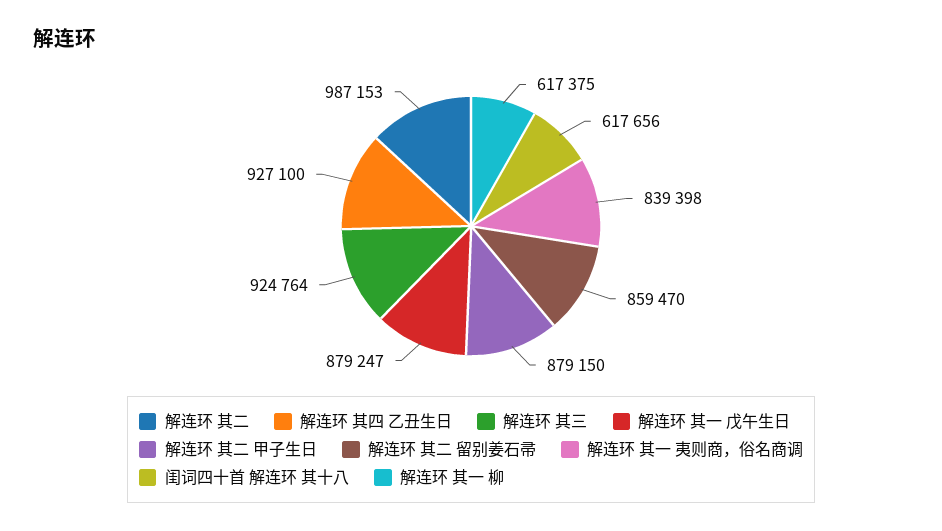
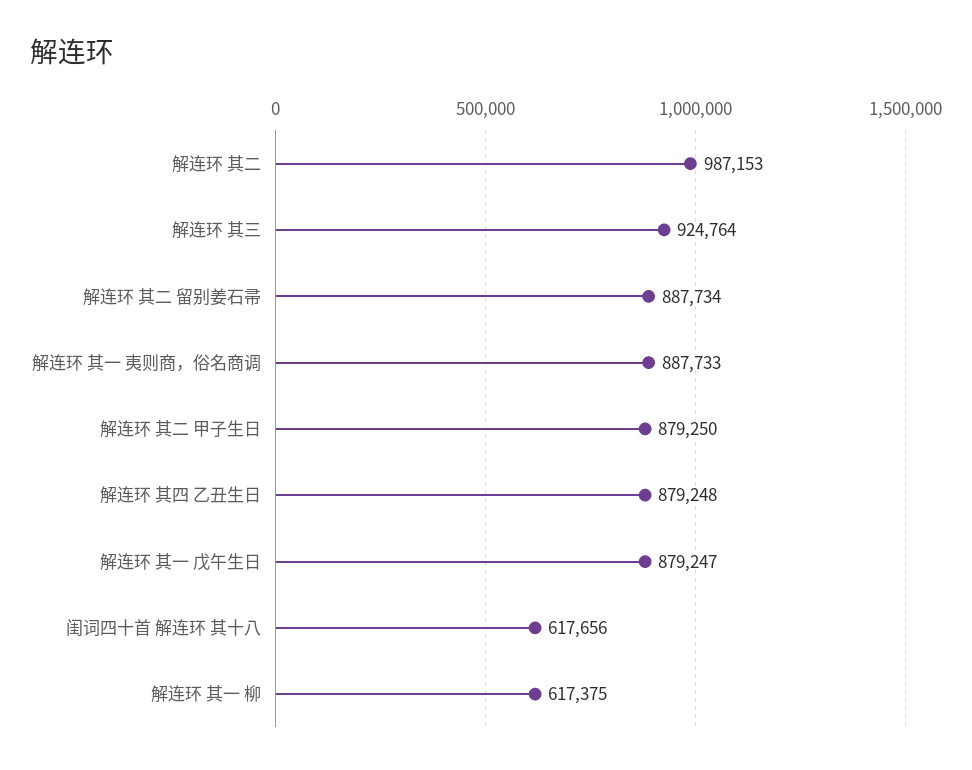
  {
    "解连环 其二": 987153,
-   "解连环 其四 乙丑生日": 927100,
+   "解连环 其四 乙丑生日": 879248,
    "解连环 其三": 924764,
    "解连环 其一 戊午生日": 879247,
-   "解连环 其二 甲子生日": 879150,
+   "解连环 其二 甲子生日": 879250,
-   "解连环 其二 留别姜石帚": 859470,
+   "解连环 其二 留别姜石帚": 887734,
-   "解连环 其一 夷则商，俗名商调": 839398,
+   "解连环 其一 夷则商，俗名商调": 887733,
    "闺词四十首 解连环 其十八": 617656,
    "解连环 其一 柳": 617375
  }

